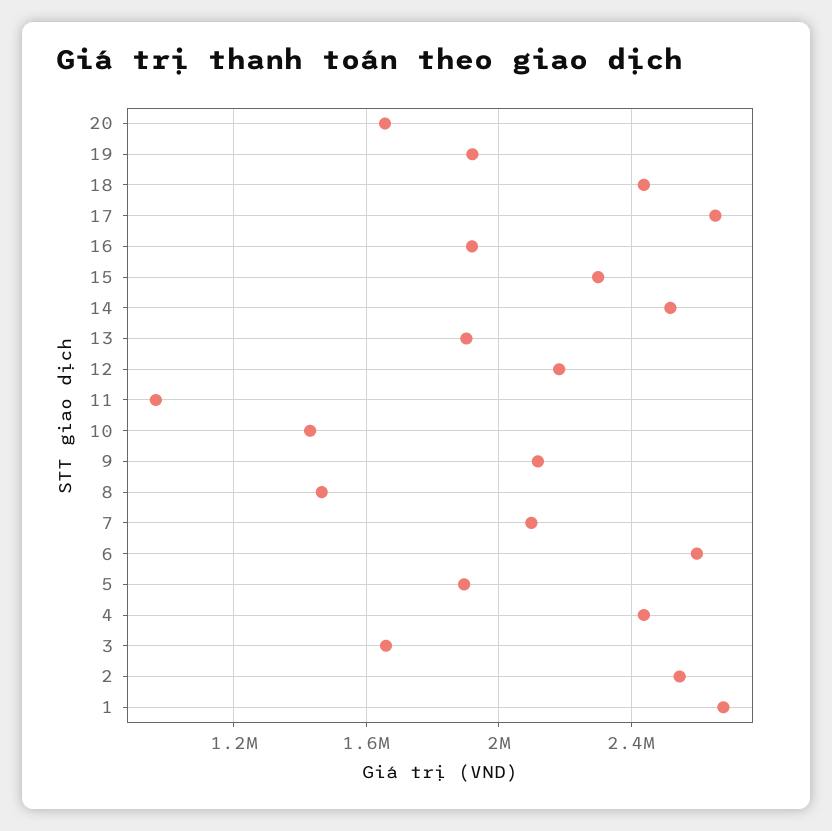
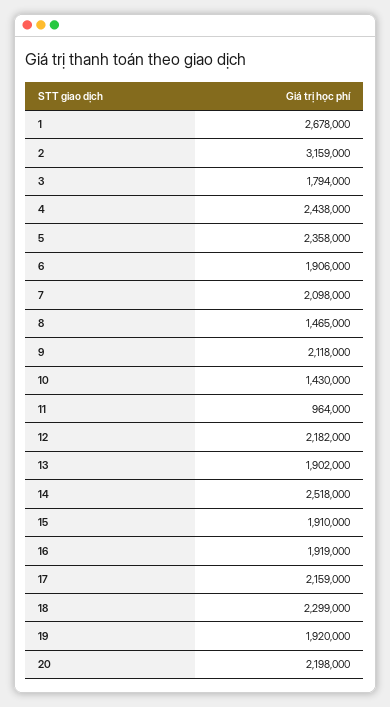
  {
-   "20": 1650000,
+   "20": 2198000,
    "19": 1920000,
-   "18": 2450000,
+   "18": 2299000,
-   "17": 2650000,
+   "17": 2159000,
    "16": 1919000,
-   "15": 2300000,
+   "15": 1910000,
    "14": 2518000,
    "13": 1902000,
    "12": 2182000,
    "11": 964000,
    "10": 1430000,
    "9": 2118000,
    "8": 1465000,
    "7": 2098000,
-   "6": 2600000,
+   "6": 1906000,
-   "5": 1900000,
+   "5": 2358000,
    "4": 2438000,
-   "3": 1650000,
+   "3": 1794000,
-   "2": 2550000,
+   "2": 3159000,
    "1": 2678000
  }

